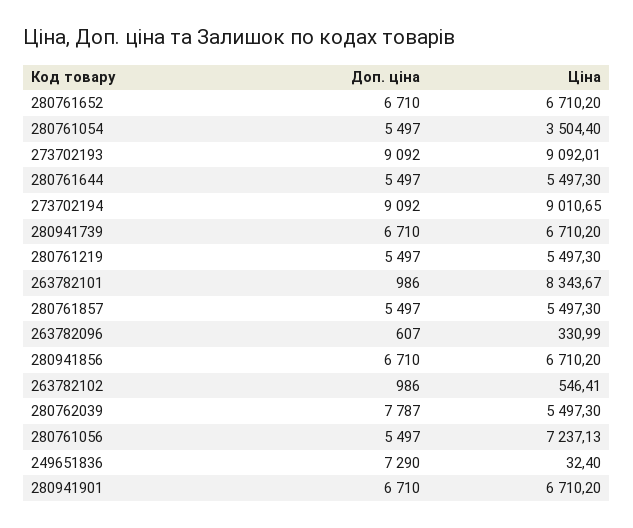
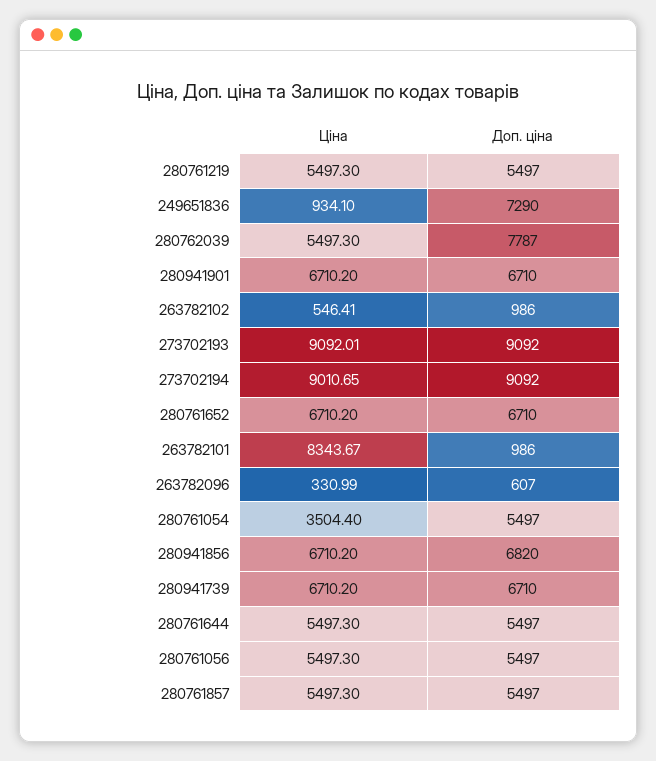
  {
    "Доп. ціна": {
      "280761652": 6710,
      "280761054": 5497,
      "273702193": 9092,
      "280761644": 5497,
      "273702194": 9092,
      "280941739": 6710,
      "280761219": 5497,
      "263782101": 986,
      "280761857": 5497,
      "263782096": 607,
-     "280941856": 6710,
+     "280941856": 6820,
      "263782102": 986,
      "280762039": 7787,
      "280761056": 5497,
      "249651836": 7290,
      "280941901": 6710
    },
    "Ціна": {
      "280761652": 6710.2,
      "280761054": 3504.4,
      "273702193": 9092.01,
      "280761644": 5497.3,
      "273702194": 9010.65,
      "280941739": 6710.2,
      "280761219": 5497.3,
      "263782101": 8343.67,
      "280761857": 5497.3,
      "263782096": 330.99,
      "280941856": 6710.2,
      "263782102": 546.41,
      "280762039": 5497.3,
-     "280761056": 7237.13,
+     "280761056": 5497.3,
-     "249651836": 32.4,
+     "249651836": 934.1,
      "280941901": 6710.2
    }
  }

